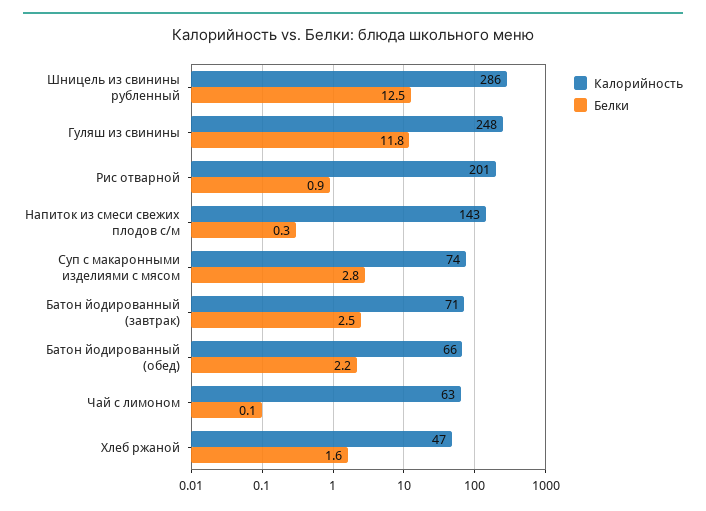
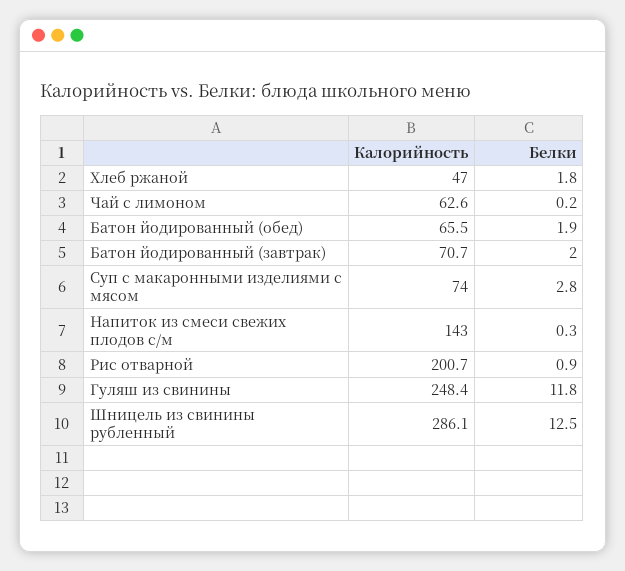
  {
    "Калорийность": {
      "Шницель из свинины рубленный": 286.1,
      "Гуляш из свинины": 248.4,
      "Рис отварной": 200.7,
      "Напиток из смеси свежих плодов с/м": 143,
      "Суп с макаронными изделиями с мясом": 74,
      "Батон йодированный (завтрак)": 70.7,
      "Батон йодированный (обед)": 65.5,
      "Чай с лимоном": 62.6,
      "Хлеб ржаной": 47
    },
    "Белки": {
      "Шницель из свинины рубленный": 12.5,
      "Гуляш из свинины": 11.8,
      "Рис отварной": 0.9,
      "Напиток из смеси свежих плодов с/м": 0.3,
      "Суп с макаронными изделиями с мясом": 2.8,
-     "Батон йодированный (завтрак)": 2.5,
+     "Батон йодированный (завтрак)": 2,
-     "Батон йодированный (обед)": 2.2,
+     "Батон йодированный (обед)": 1.9,
-     "Чай с лимоном": 0.1,
+     "Чай с лимоном": 0.2,
-     "Хлеб ржаной": 1.6
+     "Хлеб ржаной": 1.8
    }
  }

